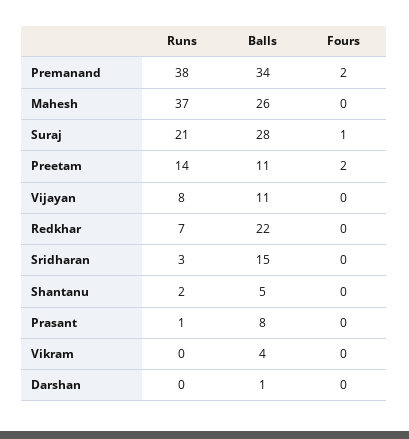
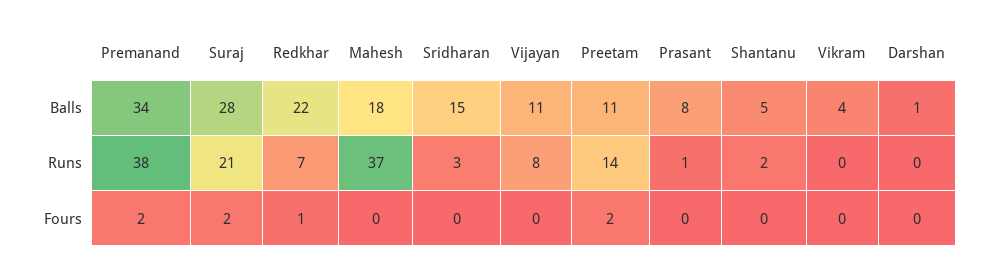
  {
    "Runs": {
      "Premanand": 38,
      "Mahesh": 37,
      "Suraj": 21,
      "Preetam": 14,
      "Vijayan": 8,
      "Redkhar": 7,
      "Sridharan": 3,
      "Shantanu": 2,
      "Prasant": 1,
      "Vikram": 0,
      "Darshan": 0
    },
    "Balls": {
      "Premanand": 34,
-     "Mahesh": 26,
+     "Mahesh": 18,
      "Suraj": 28,
      "Preetam": 11,
      "Vijayan": 11,
      "Redkhar": 22,
      "Sridharan": 15,
      "Shantanu": 5,
      "Prasant": 8,
      "Vikram": 4,
      "Darshan": 1
    },
    "Fours": {
      "Premanand": 2,
      "Mahesh": 0,
-     "Suraj": 1,
+     "Suraj": 2,
      "Preetam": 2,
      "Vijayan": 0,
-     "Redkhar": 0,
+     "Redkhar": 1,
      "Sridharan": 0,
      "Shantanu": 0,
      "Prasant": 0,
      "Vikram": 0,
      "Darshan": 0
    }
  }

